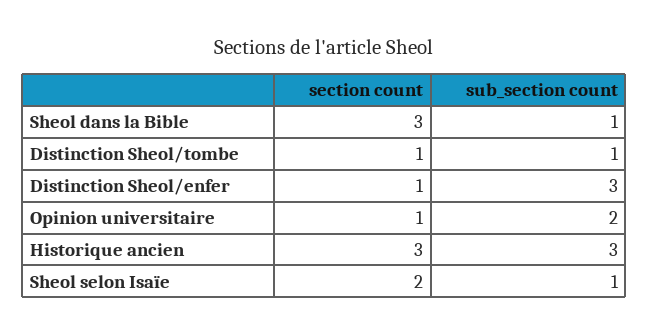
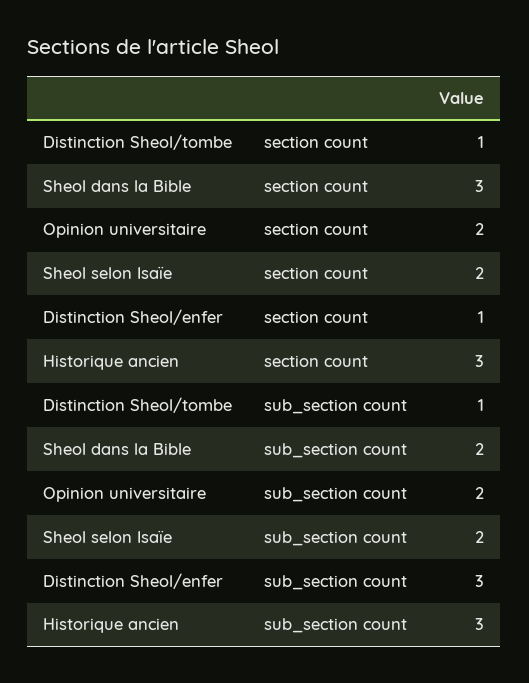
  {
    "section count": {
      "Sheol dans la Bible": 3,
      "Distinction Sheol/tombe": 1,
      "Distinction Sheol/enfer": 1,
-     "Opinion universitaire": 1,
+     "Opinion universitaire": 2,
      "Historique ancien": 3,
      "Sheol selon Isaïe": 2
    },
    "sub_section count": {
-     "Sheol dans la Bible": 1,
+     "Sheol dans la Bible": 2,
      "Distinction Sheol/tombe": 1,
      "Distinction Sheol/enfer": 3,
      "Opinion universitaire": 2,
      "Historique ancien": 3,
-     "Sheol selon Isaïe": 1
+     "Sheol selon Isaïe": 2
    }
  }

